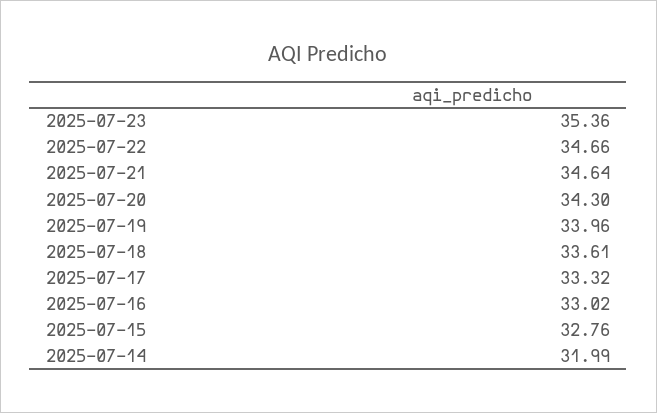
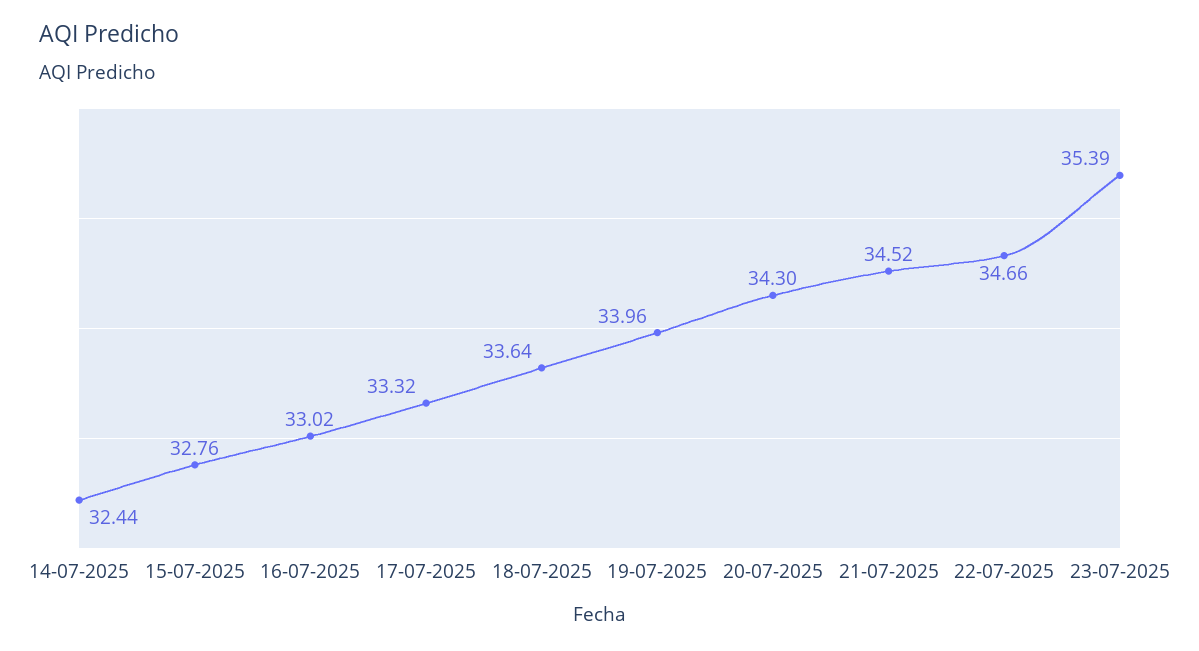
  {
-   "2025-07-23": 35.36,
+   "2025-07-23": 35.39,
    "2025-07-22": 34.66,
-   "2025-07-21": 34.64,
+   "2025-07-21": 34.52,
    "2025-07-20": 34.3,
    "2025-07-19": 33.96,
-   "2025-07-18": 33.61,
+   "2025-07-18": 33.64,
    "2025-07-17": 33.32,
    "2025-07-16": 33.02,
    "2025-07-15": 32.76,
-   "2025-07-14": 31.99
+   "2025-07-14": 32.44
  }

